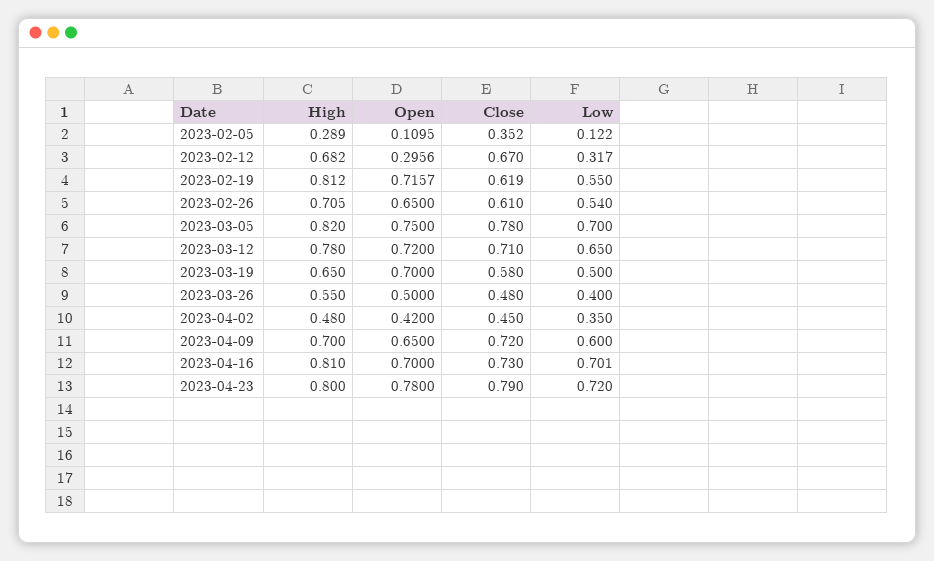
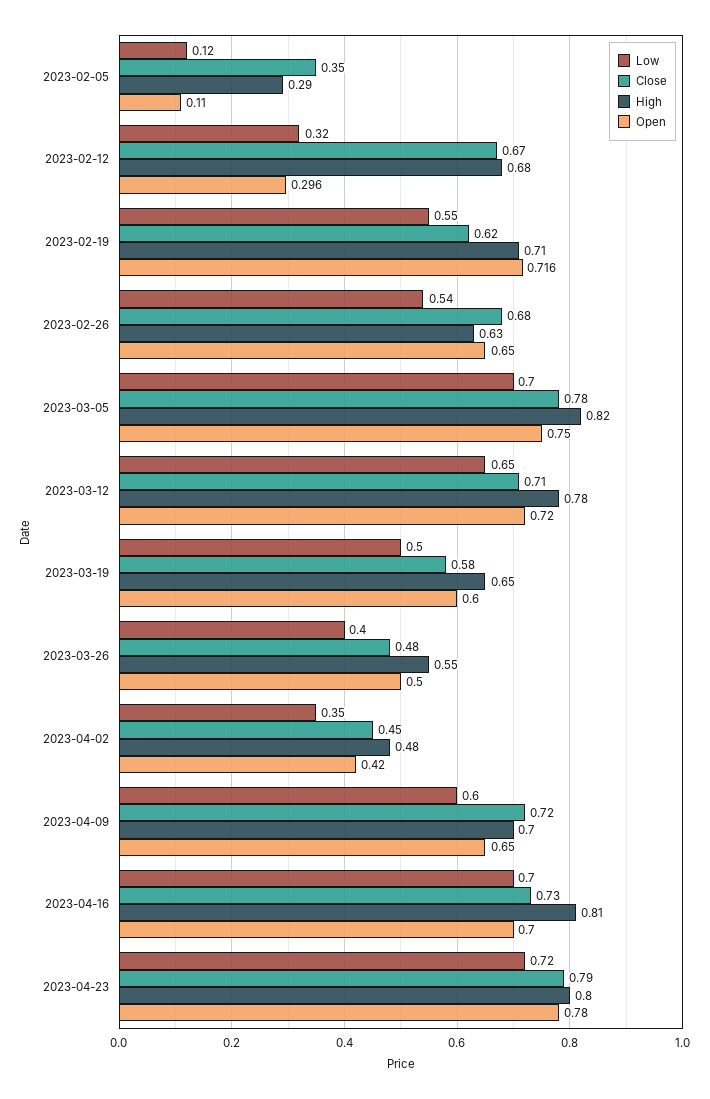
  {
    "High": {
      "2023-02-05": 0.289,
      "2023-02-12": 0.682,
-     "2023-02-19": 0.812,
+     "2023-02-19": 0.71,
-     "2023-02-26": 0.705,
+     "2023-02-26": 0.63,
      "2023-03-05": 0.82,
      "2023-03-12": 0.78,
      "2023-03-19": 0.65,
      "2023-03-26": 0.55,
      "2023-04-02": 0.48,
      "2023-04-09": 0.7,
      "2023-04-16": 0.81,
      "2023-04-23": 0.8
    },
    "Open": {
      "2023-02-05": 0.1095,
      "2023-02-12": 0.2956,
      "2023-02-19": 0.7157,
      "2023-02-26": 0.65,
      "2023-03-05": 0.75,
      "2023-03-12": 0.72,
-     "2023-03-19": 0.7,
+     "2023-03-19": 0.6,
      "2023-03-26": 0.5,
      "2023-04-02": 0.42,
      "2023-04-09": 0.65,
      "2023-04-16": 0.7,
      "2023-04-23": 0.78
    },
    "Close": {
      "2023-02-05": 0.352,
      "2023-02-12": 0.67,
      "2023-02-19": 0.619,
-     "2023-02-26": 0.61,
+     "2023-02-26": 0.68,
      "2023-03-05": 0.78,
      "2023-03-12": 0.71,
      "2023-03-19": 0.58,
      "2023-03-26": 0.48,
      "2023-04-02": 0.45,
      "2023-04-09": 0.72,
      "2023-04-16": 0.73,
      "2023-04-23": 0.79
    },
    "Low": {
      "2023-02-05": 0.122,
      "2023-02-12": 0.317,
      "2023-02-19": 0.55,
      "2023-02-26": 0.54,
      "2023-03-05": 0.7,
      "2023-03-12": 0.65,
      "2023-03-19": 0.5,
      "2023-03-26": 0.4,
      "2023-04-02": 0.35,
      "2023-04-09": 0.6,
      "2023-04-16": 0.701,
      "2023-04-23": 0.72
    }
  }

